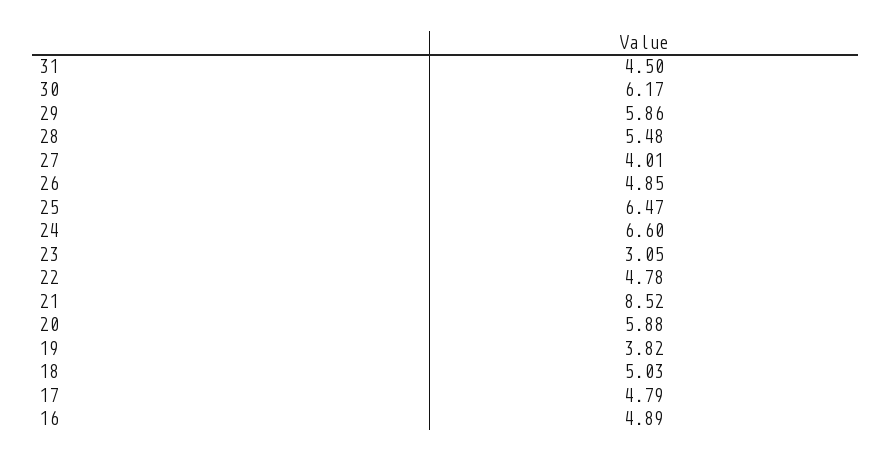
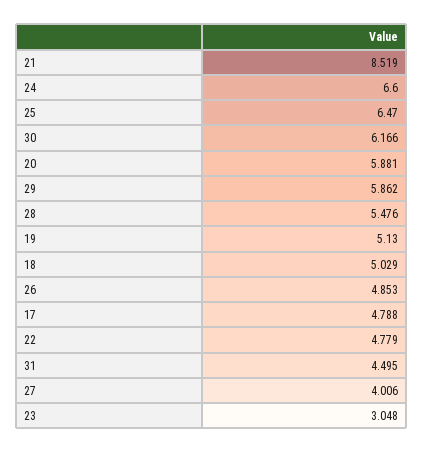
  {
    "31": 4.495,
    "30": 6.166,
    "29": 5.862,
    "28": 5.476,
    "27": 4.006,
    "26": 4.853,
    "25": 6.47,
    "24": 6.6,
    "23": 3.048,
    "22": 4.779,
    "21": 8.519,
    "20": 5.881,
-   "19": 3.82,
+   "19": 5.13,
    "18": 5.029,
-   "17": 4.788,
+   "17": 4.788
-   "16": 4.89
  }

